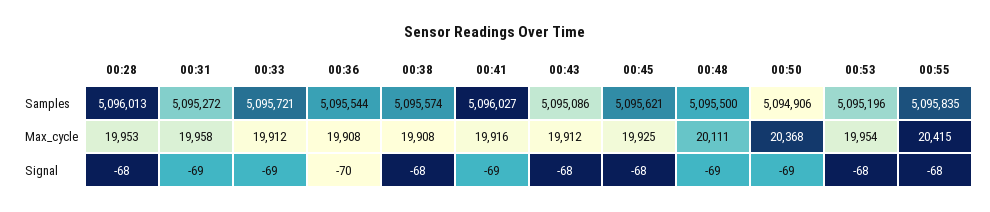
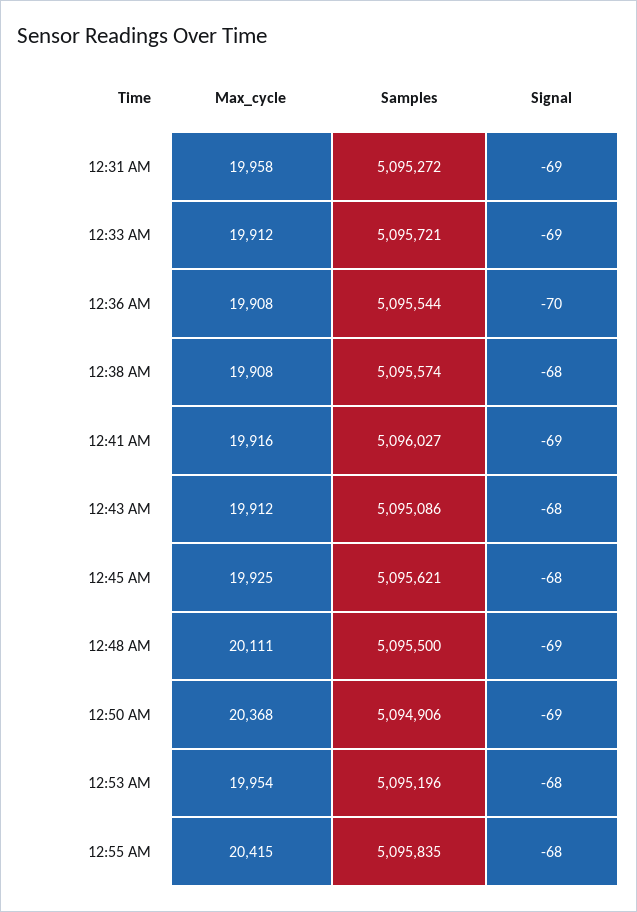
  {
-   "00:28": {
-     "Samples": 5096013,
-     "Max_cycle": 19953,
-     "Signal": -68
-   },
    "00:31": {
      "Samples": 5095272,
      "Max_cycle": 19958,
      "Signal": -69
    },
    "00:33": {
      "Samples": 5095721,
      "Max_cycle": 19912,
      "Signal": -69
    },
    "00:36": {
      "Samples": 5095544,
      "Max_cycle": 19908,
      "Signal": -70
    },
    "00:38": {
      "Samples": 5095574,
      "Max_cycle": 19908,
      "Signal": -68
    },
    "00:41": {
      "Samples": 5096027,
      "Max_cycle": 19916,
      "Signal": -69
    },
    "00:43": {
      "Samples": 5095086,
      "Max_cycle": 19912,
      "Signal": -68
    },
    "00:45": {
      "Samples": 5095621,
      "Max_cycle": 19925,
      "Signal": -68
    },
    "00:48": {
      "Samples": 5095500,
      "Max_cycle": 20111,
      "Signal": -69
    },
    "00:50": {
      "Samples": 5094906,
      "Max_cycle": 20368,
      "Signal": -69
    },
    "00:53": {
      "Samples": 5095196,
      "Max_cycle": 19954,
      "Signal": -68
    },
    "00:55": {
      "Samples": 5095835,
      "Max_cycle": 20415,
      "Signal": -68
    }
  }

